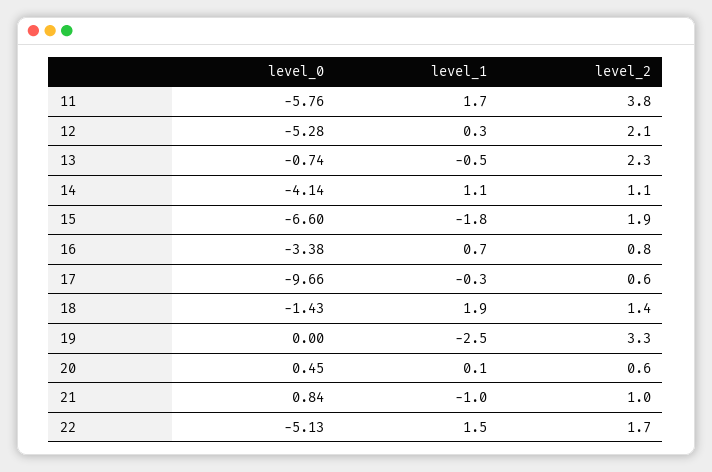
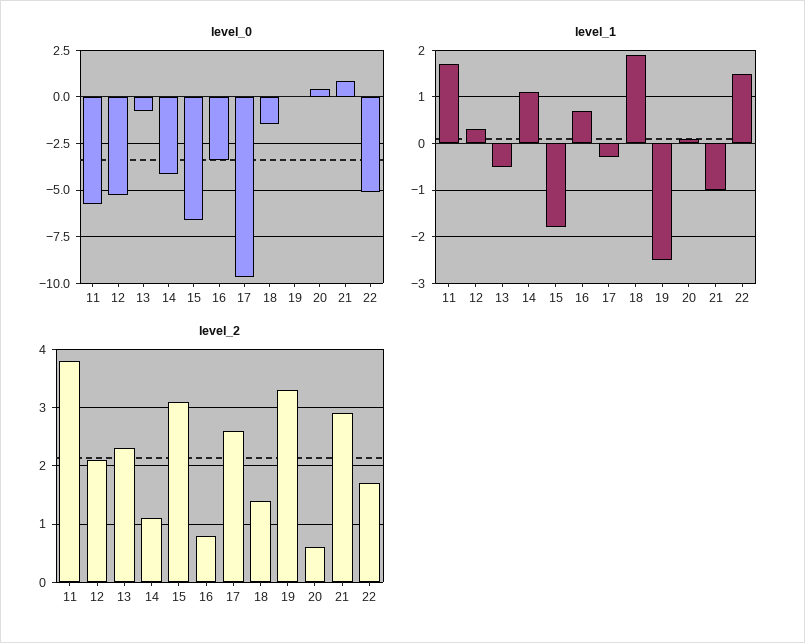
  {
    "level_0": {
      "11": -5.76,
      "12": -5.28,
      "13": -0.74,
      "14": -4.14,
      "15": -6.6,
      "16": -3.38,
      "17": -9.66,
      "18": -1.43,
      "19": 0,
      "20": 0.45,
      "21": 0.84,
      "22": -5.13
    },
    "level_1": {
      "11": 1.7,
      "12": 0.3,
      "13": -0.5,
      "14": 1.1,
      "15": -1.8,
      "16": 0.7,
      "17": -0.3,
      "18": 1.9,
      "19": -2.5,
      "20": 0.1,
      "21": -1,
      "22": 1.5
    },
    "level_2": {
      "11": 3.8,
      "12": 2.1,
      "13": 2.3,
      "14": 1.1,
-     "15": 1.9,
+     "15": 3,
      "16": 0.8,
-     "17": 0.6,
+     "17": 2.5,
      "18": 1.4,
      "19": 3.3,
      "20": 0.6,
-     "21": 1,
+     "21": 3,
      "22": 1.7
    }
  }

